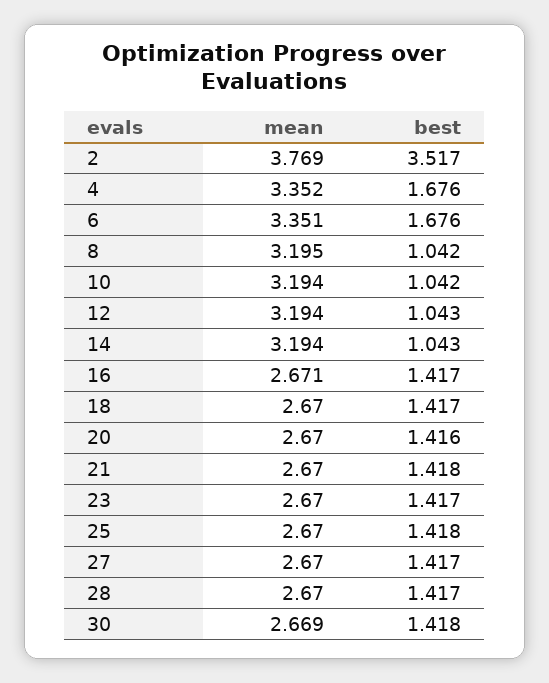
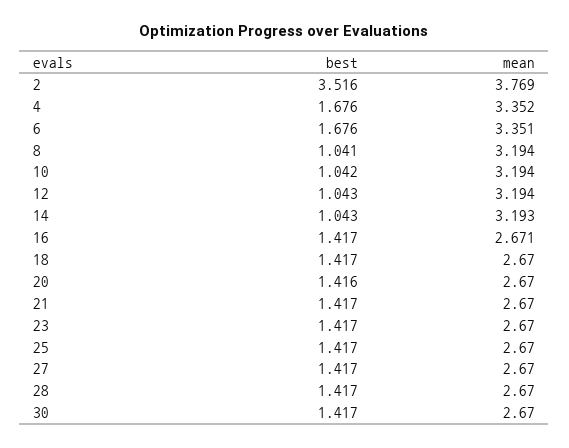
  {
    "mean": {
      "2": 3.769,
      "4": 3.352,
      "6": 3.351,
-     "8": 3.195,
+     "8": 3.194,
      "10": 3.194,
      "12": 3.194,
-     "14": 3.194,
+     "14": 3.193,
      "16": 2.671,
      "18": 2.67,
      "20": 2.67,
      "21": 2.67,
      "23": 2.67,
      "25": 2.67,
      "27": 2.67,
      "28": 2.67,
-     "30": 2.669
+     "30": 2.67
    },
    "best": {
-     "2": 3.517,
+     "2": 3.516,
      "4": 1.676,
      "6": 1.676,
-     "8": 1.042,
+     "8": 1.041,
      "10": 1.042,
      "12": 1.043,
      "14": 1.043,
      "16": 1.417,
      "18": 1.417,
      "20": 1.416,
-     "21": 1.418,
+     "21": 1.417,
      "23": 1.417,
-     "25": 1.418,
+     "25": 1.417,
      "27": 1.417,
      "28": 1.417,
-     "30": 1.418
+     "30": 1.417
    }
  }

